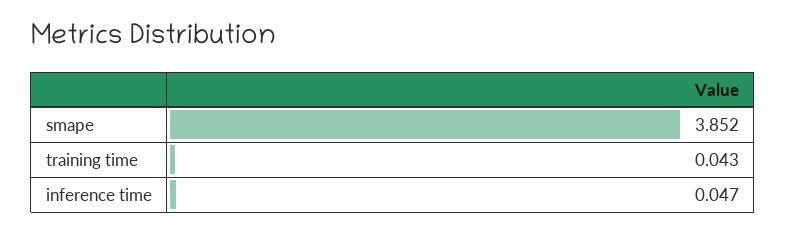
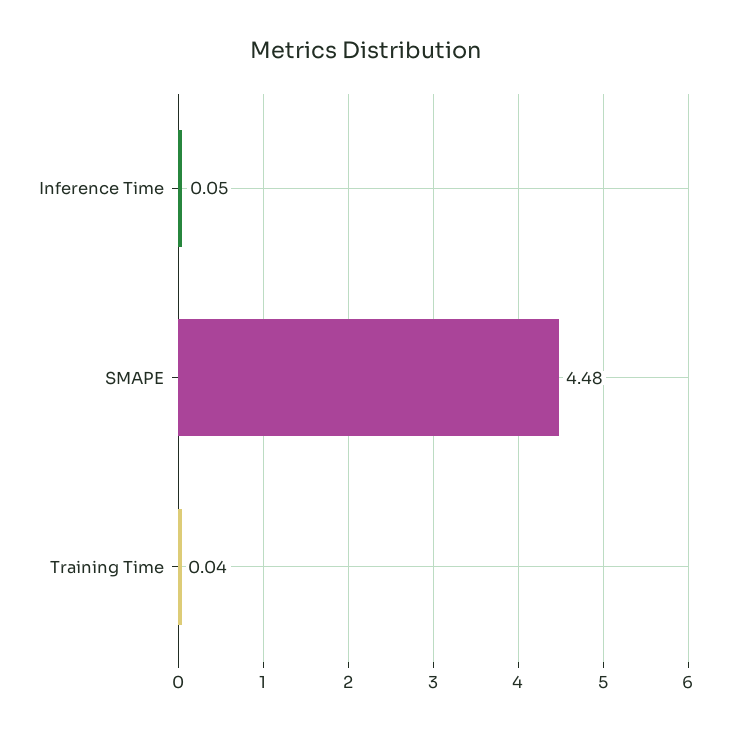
  {
-   "smape": 3.852,
+   "smape": 4.48,
    "training time": 0.043,
    "inference time": 0.047
  }

